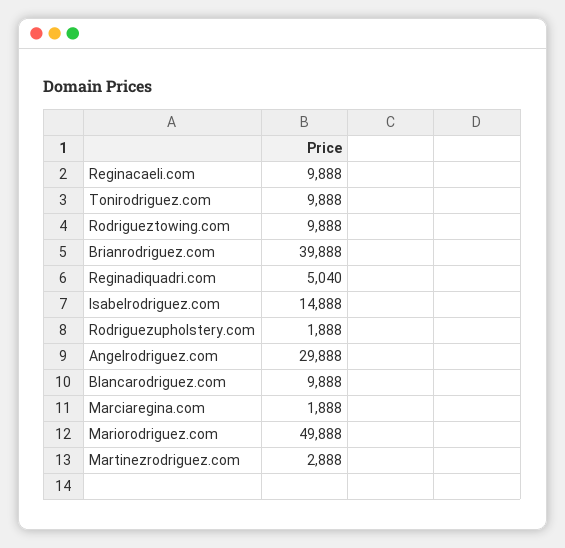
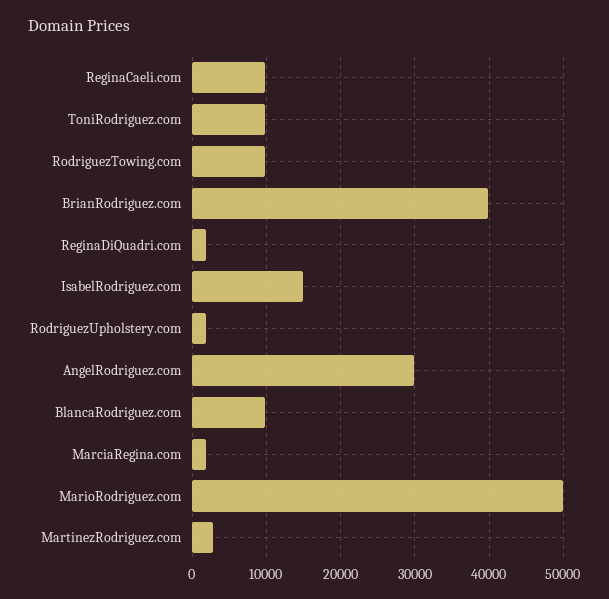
  {
    "Reginacaeli.com": 9888,
    "Tonirodriguez.com": 9888,
    "Rodrigueztowing.com": 9888,
    "Brianrodriguez.com": 39888,
-   "Reginadiquadri.com": 5040,
+   "Reginadiquadri.com": 2000,
    "Isabelrodriguez.com": 14888,
    "Rodriguezupholstery.com": 1888,
    "Angelrodriguez.com": 29888,
    "Blancarodriguez.com": 9888,
    "Marciaregina.com": 1888,
    "Mariorodriguez.com": 49888,
    "Martinezrodriguez.com": 2888
  }

